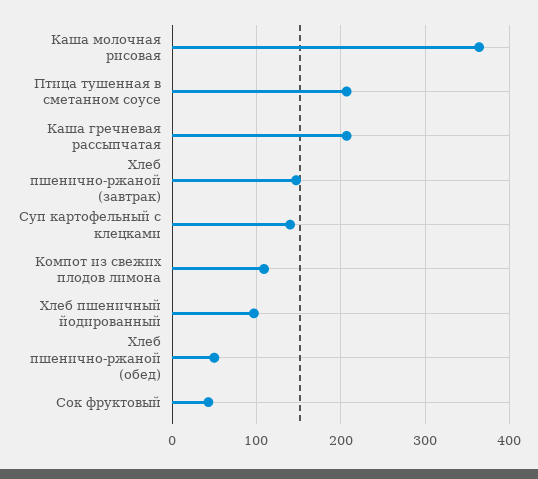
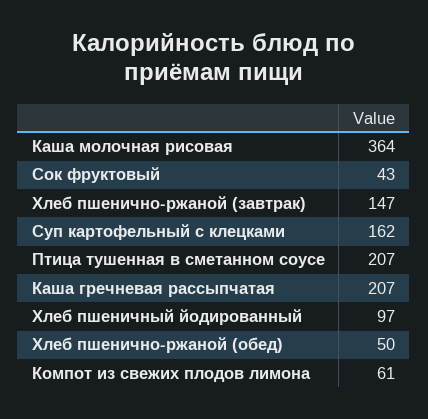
  {
    "Каша молочная рисовая": 364,
    "Птица тушенная в сметанном соусе": 207,
    "Каша гречневая рассыпчатая": 207,
    "Хлеб пшенично-ржаной (завтрак)": 147,
-   "Суп картофельный с клецками": 140,
+   "Суп картофельный с клецками": 162,
-   "Компот из свежих плодов лимона": 110,
+   "Компот из свежих плодов лимона": 61,
    "Хлеб пшеничный йодированный": 97,
    "Хлеб пшенично-ржаной (обед)": 50,
    "Сок фруктовый": 43
  }

